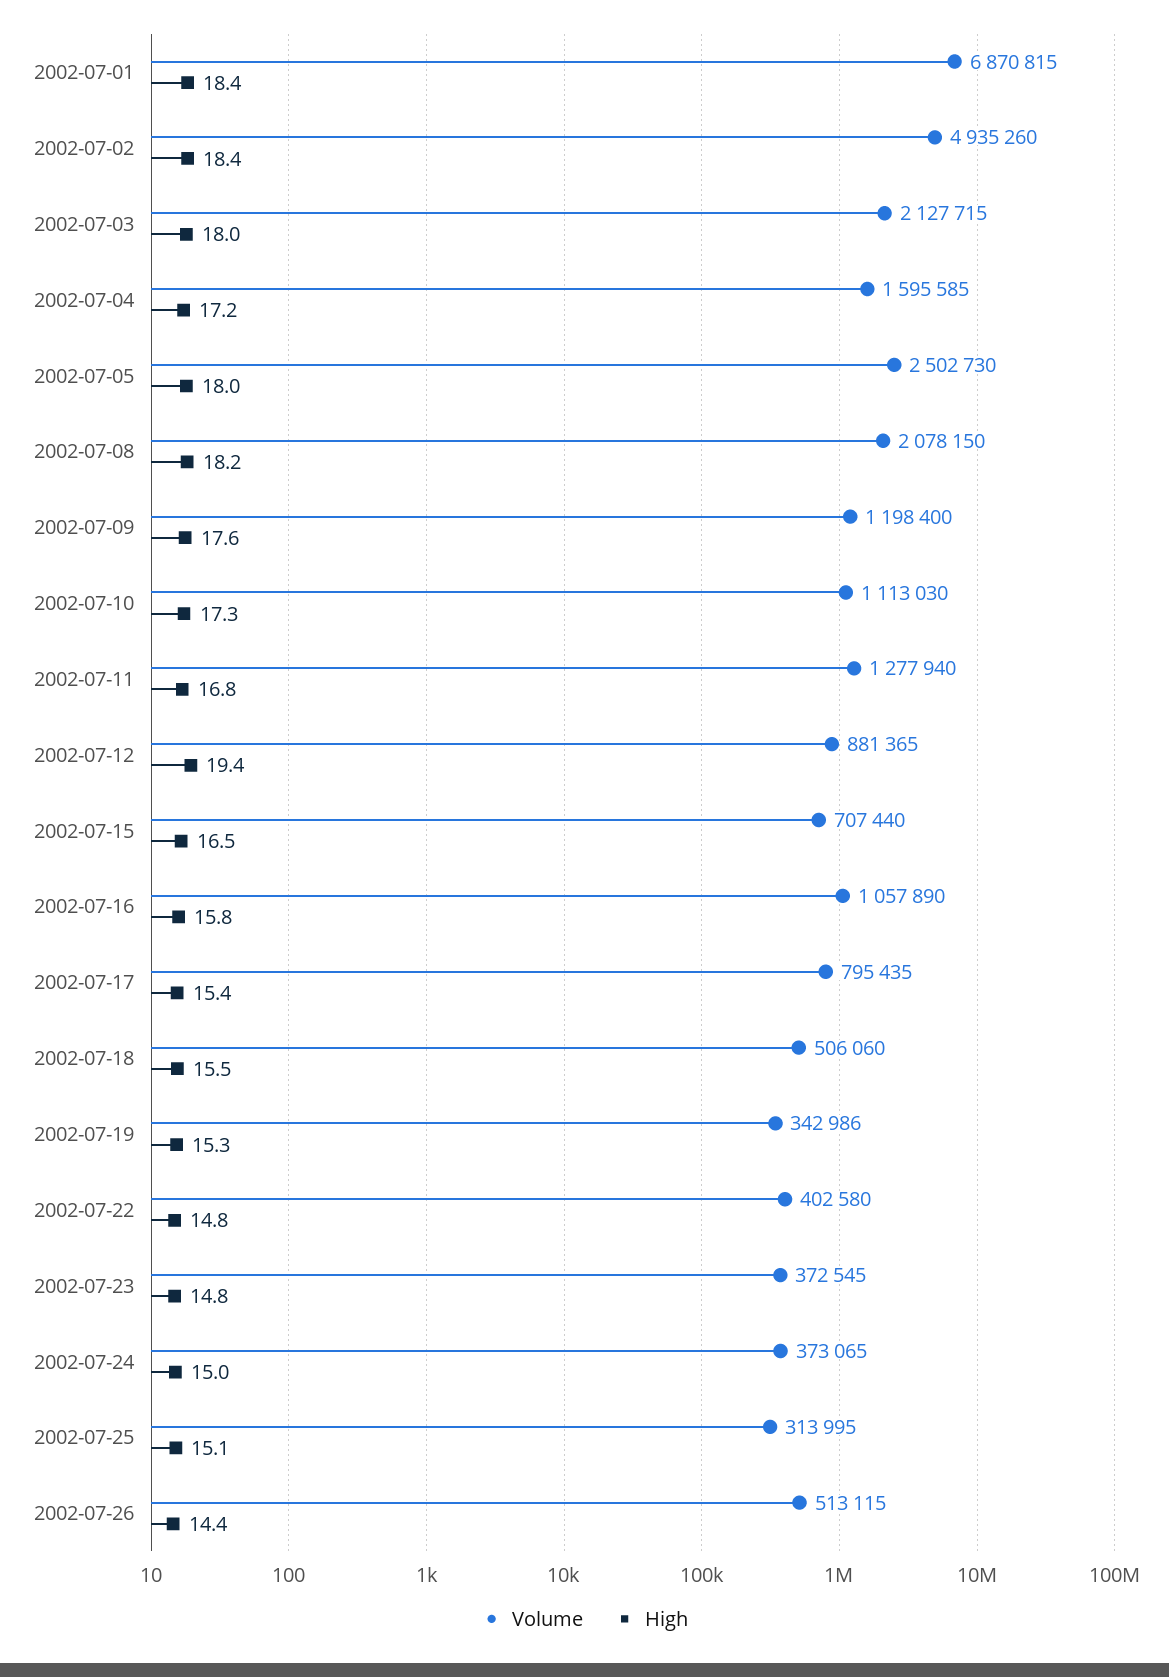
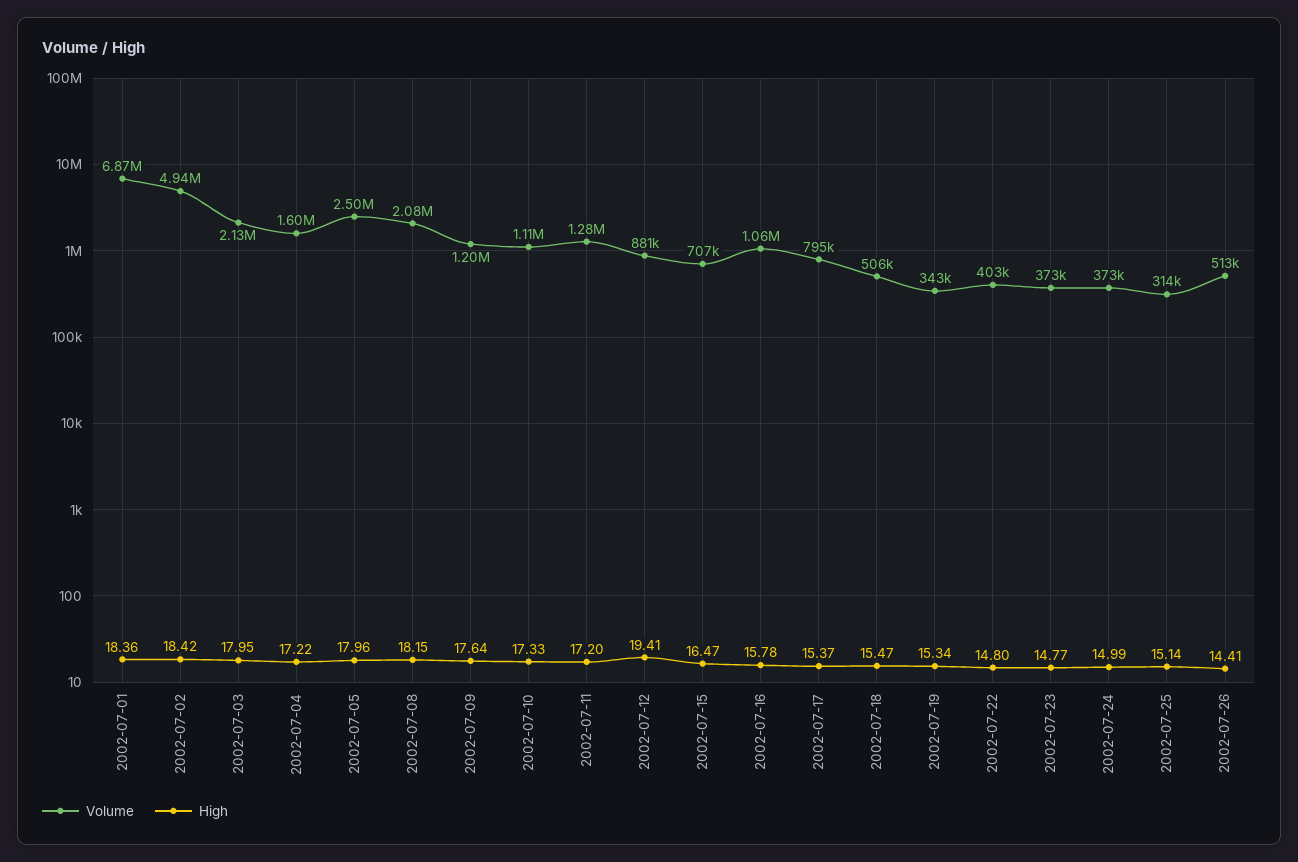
  {
    "Volume": {
      "2002-07-01": 6870815,
      "2002-07-02": 4935260,
      "2002-07-03": 2127715,
      "2002-07-04": 1595585,
      "2002-07-05": 2502730,
      "2002-07-08": 2078150,
      "2002-07-09": 1198400,
      "2002-07-10": 1113030,
      "2002-07-11": 1277940,
      "2002-07-12": 881365,
      "2002-07-15": 707440,
      "2002-07-16": 1057890,
      "2002-07-17": 795435,
      "2002-07-18": 506060,
      "2002-07-19": 342986,
      "2002-07-22": 402580,
      "2002-07-23": 372545,
      "2002-07-24": 373065,
      "2002-07-25": 313995,
      "2002-07-26": 513115
    },
    "High": {
      "2002-07-01": 18.36,
      "2002-07-02": 18.42,
      "2002-07-03": 17.95,
      "2002-07-04": 17.22,
      "2002-07-05": 17.96,
      "2002-07-08": 18.15,
      "2002-07-09": 17.64,
      "2002-07-10": 17.33,
-     "2002-07-11": 16.8,
+     "2002-07-11": 17.2,
      "2002-07-12": 19.41,
      "2002-07-15": 16.47,
      "2002-07-16": 15.78,
      "2002-07-17": 15.37,
      "2002-07-18": 15.47,
      "2002-07-19": 15.34,
      "2002-07-22": 14.8,
      "2002-07-23": 14.77,
      "2002-07-24": 14.99,
      "2002-07-25": 15.14,
      "2002-07-26": 14.41
    }
  }

